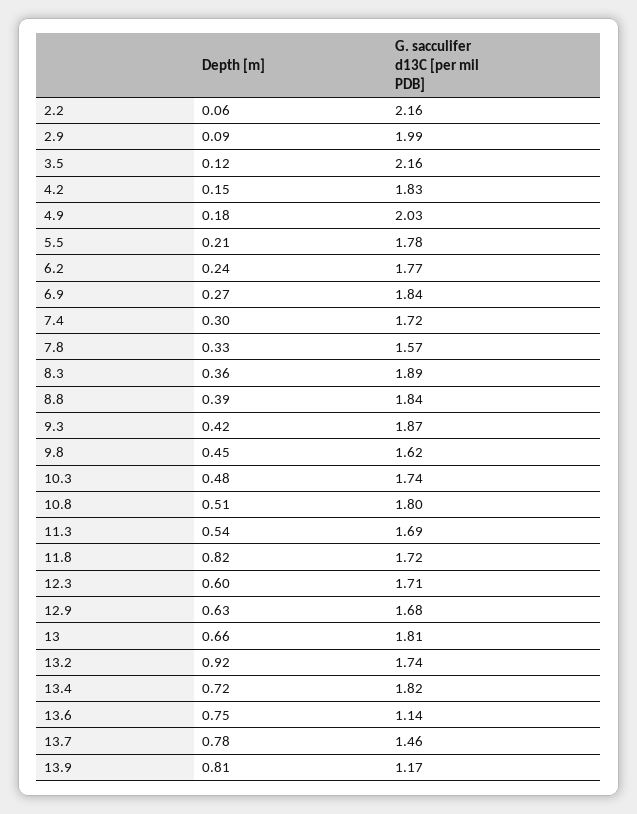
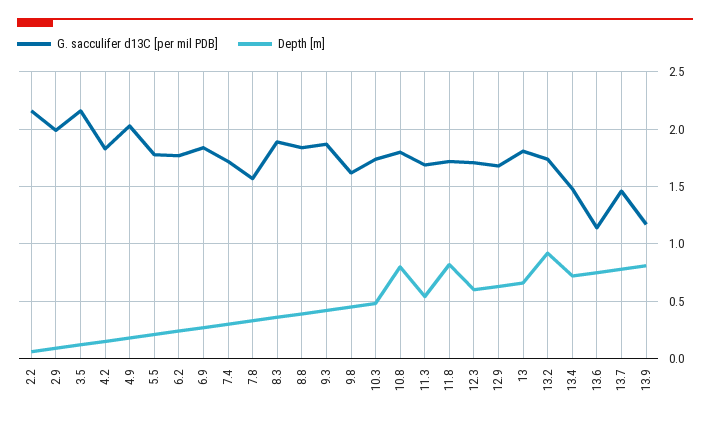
  {
    "Depth [m]": {
      "2.2": 0.06,
      "2.9": 0.09,
      "3.5": 0.12,
      "4.2": 0.15,
      "4.9": 0.18,
      "5.5": 0.21,
      "6.2": 0.24,
      "6.9": 0.27,
      "7.4": 0.3,
      "7.8": 0.33,
      "8.3": 0.36,
      "8.8": 0.39,
      "9.3": 0.42,
      "9.8": 0.45,
      "10.3": 0.48,
-     "10.8": 0.51,
+     "10.8": 0.8,
      "11.3": 0.54,
      "11.8": 0.82,
      "12.3": 0.6,
      "12.9": 0.63,
      "13": 0.66,
      "13.2": 0.92,
      "13.4": 0.72,
      "13.6": 0.75,
      "13.7": 0.78,
      "13.9": 0.81
    },
    "G. sacculifer d13C [per mil PDB]": {
      "2.2": 2.16,
      "2.9": 1.99,
      "3.5": 2.16,
      "4.2": 1.83,
      "4.9": 2.03,
      "5.5": 1.78,
      "6.2": 1.77,
      "6.9": 1.84,
      "7.4": 1.72,
      "7.8": 1.57,
      "8.3": 1.89,
      "8.8": 1.84,
      "9.3": 1.87,
      "9.8": 1.62,
      "10.3": 1.74,
      "10.8": 1.8,
      "11.3": 1.69,
      "11.8": 1.72,
      "12.3": 1.71,
      "12.9": 1.68,
      "13": 1.81,
      "13.2": 1.74,
-     "13.4": 1.82,
+     "13.4": 1.5,
      "13.6": 1.14,
      "13.7": 1.46,
      "13.9": 1.17
    }
  }

